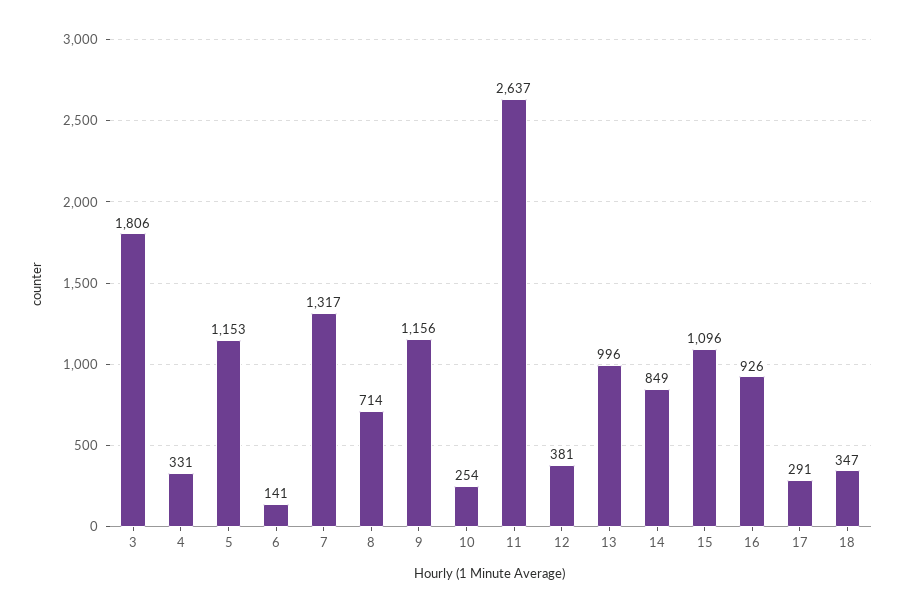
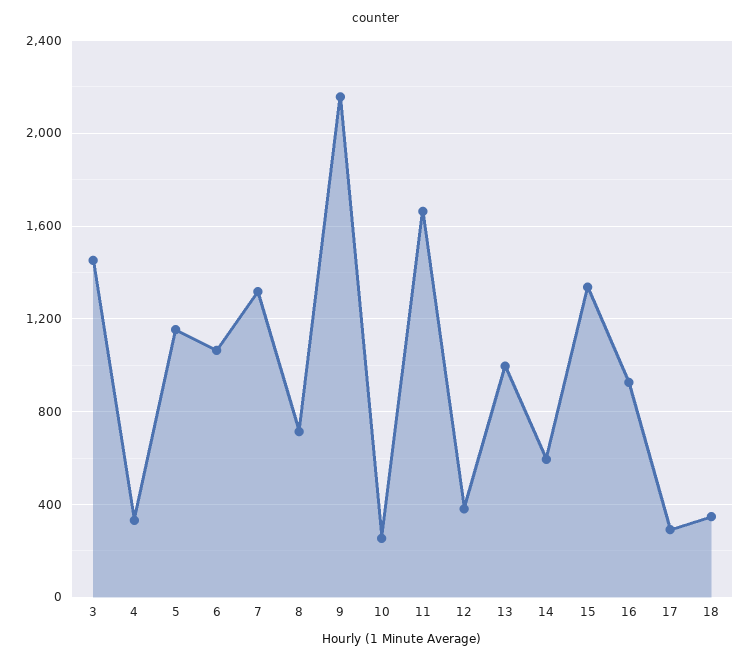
  {
-   "3": 1806,
+   "3": 1450,
    "4": 331,
    "5": 1153,
-   "6": 141,
+   "6": 1050,
    "7": 1317,
    "8": 714,
-   "9": 1156,
+   "9": 2150,
    "10": 254,
-   "11": 2637,
+   "11": 1650,
    "12": 381,
    "13": 996,
-   "14": 849,
+   "14": 600,
-   "15": 1096,
+   "15": 1350,
    "16": 926,
    "17": 291,
    "18": 347
  }

